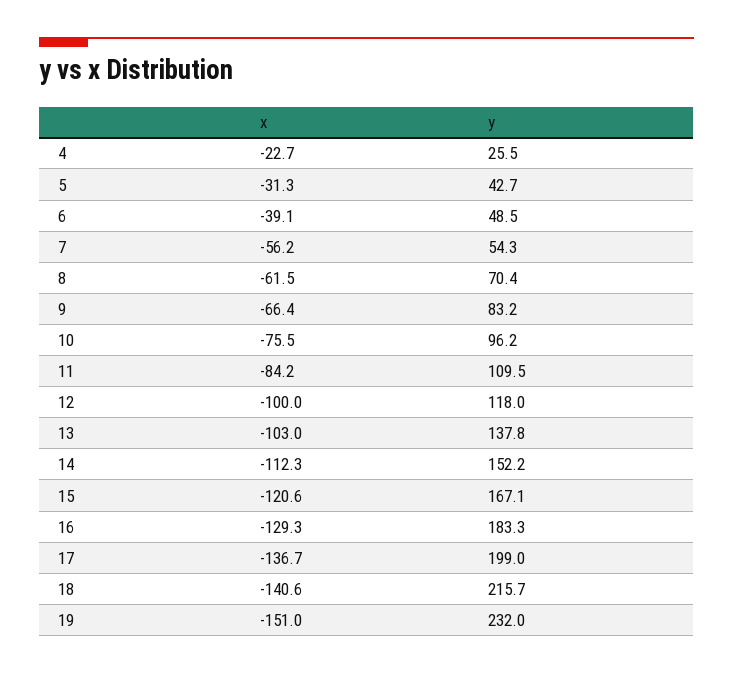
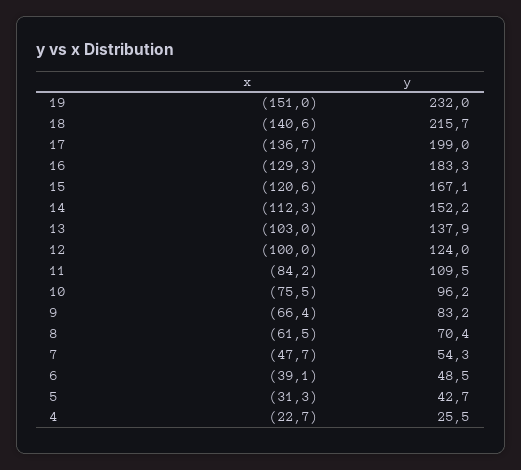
  {
    "x": {
      "4": -22.7,
      "5": -31.3,
      "6": -39.1,
-     "7": -56.2,
+     "7": -47.7,
      "8": -61.5,
      "9": -66.4,
      "10": -75.5,
      "11": -84.2,
      "12": -100,
      "13": -103,
      "14": -112.3,
      "15": -120.6,
      "16": -129.3,
      "17": -136.7,
      "18": -140.6,
      "19": -151
    },
    "y": {
      "4": 25.5,
      "5": 42.7,
      "6": 48.5,
      "7": 54.3,
      "8": 70.4,
      "9": 83.2,
      "10": 96.2,
      "11": 109.5,
-     "12": 118,
+     "12": 124,
-     "13": 137.8,
+     "13": 137.9,
      "14": 152.2,
      "15": 167.1,
      "16": 183.3,
      "17": 199,
      "18": 215.7,
      "19": 232
    }
  }

